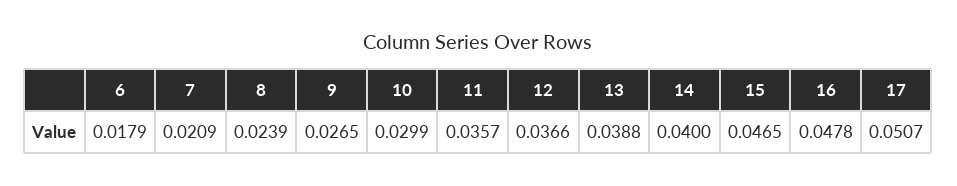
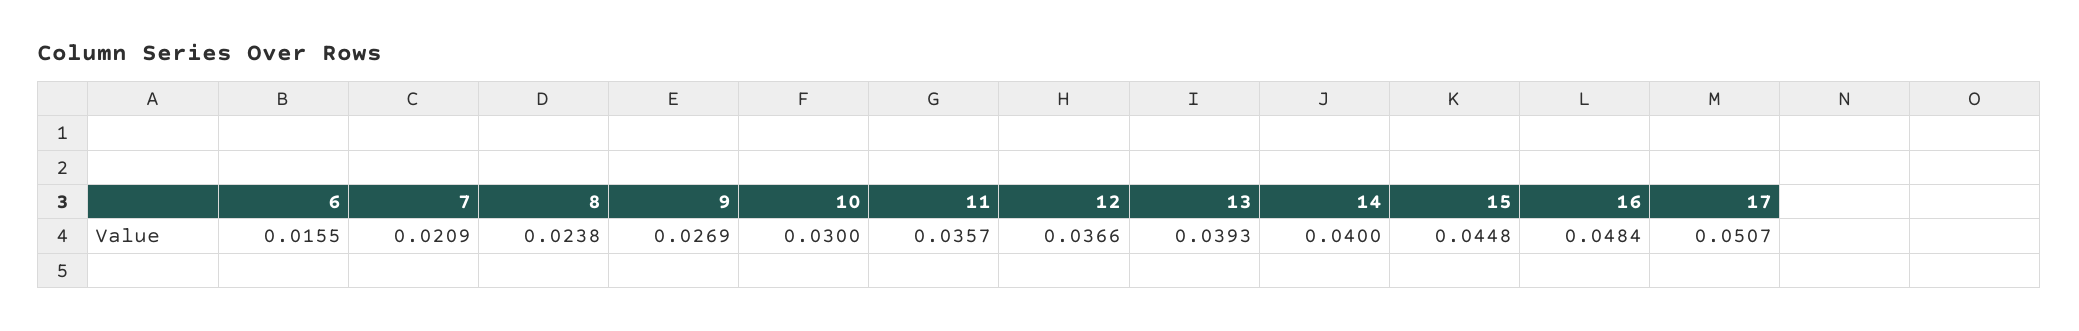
  {
-   "6": 0.0179,
+   "6": 0.0155,
    "7": 0.0209,
-   "8": 0.0239,
+   "8": 0.0238,
-   "9": 0.0265,
+   "9": 0.0269,
-   "10": 0.0299,
+   "10": 0.03,
    "11": 0.0357,
    "12": 0.0366,
-   "13": 0.0388,
+   "13": 0.0393,
    "14": 0.04,
-   "15": 0.0465,
+   "15": 0.0448,
-   "16": 0.0478,
+   "16": 0.0484,
    "17": 0.0507
  }

